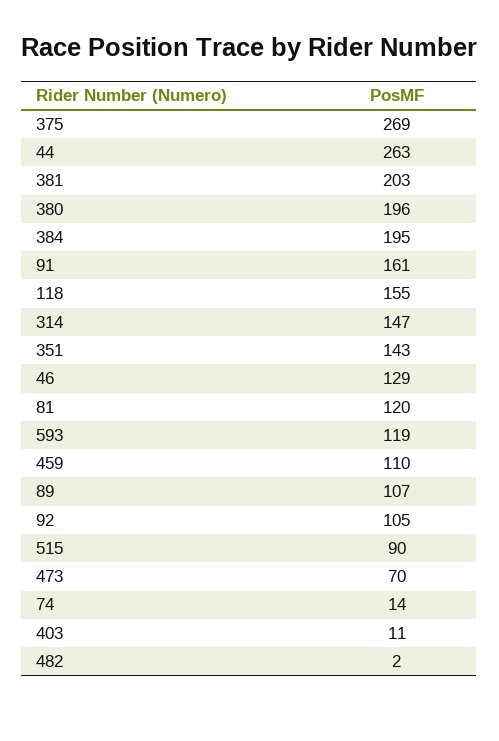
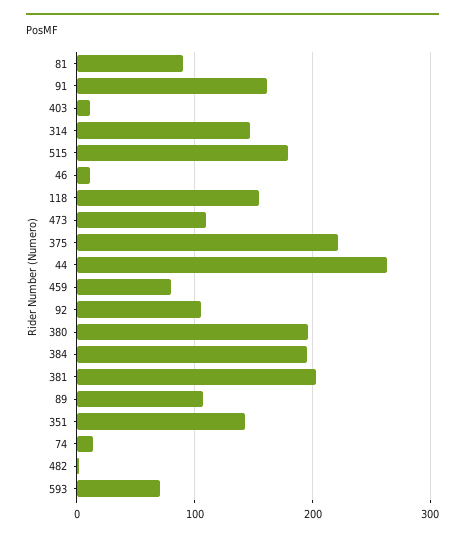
  {
-   "375": 269,
+   "375": 220,
    "44": 263,
    "381": 203,
    "380": 196,
    "384": 195,
    "91": 161,
    "118": 155,
    "314": 147,
    "351": 143,
-   "46": 129,
+   "46": 10,
-   "81": 120,
+   "81": 90,
-   "593": 119,
+   "593": 70,
-   "459": 110,
+   "459": 80,
    "89": 107,
    "92": 105,
-   "515": 90,
+   "515": 180,
-   "473": 70,
+   "473": 110,
    "74": 14,
    "403": 11,
    "482": 2
  }

